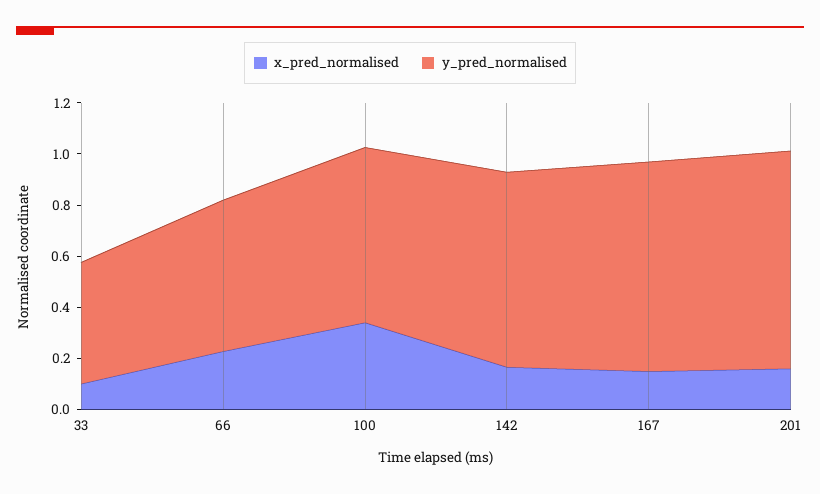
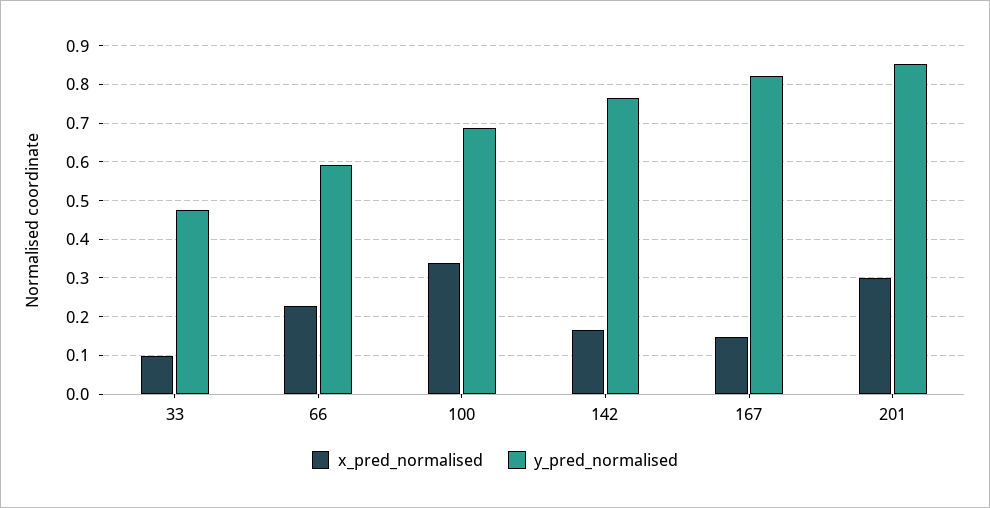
  {
    "x_pred_normalised": {
      "33": 0.1,
      "66": 0.22,
      "100": 0.34,
      "142": 0.16,
      "167": 0.14,
-     "201": 0.15
+     "201": 0.3
    },
    "y_pred_normalised": {
      "33": 0.48,
      "66": 0.6,
      "100": 0.68,
      "142": 0.76,
      "167": 0.82,
      "201": 0.86
    }
  }

